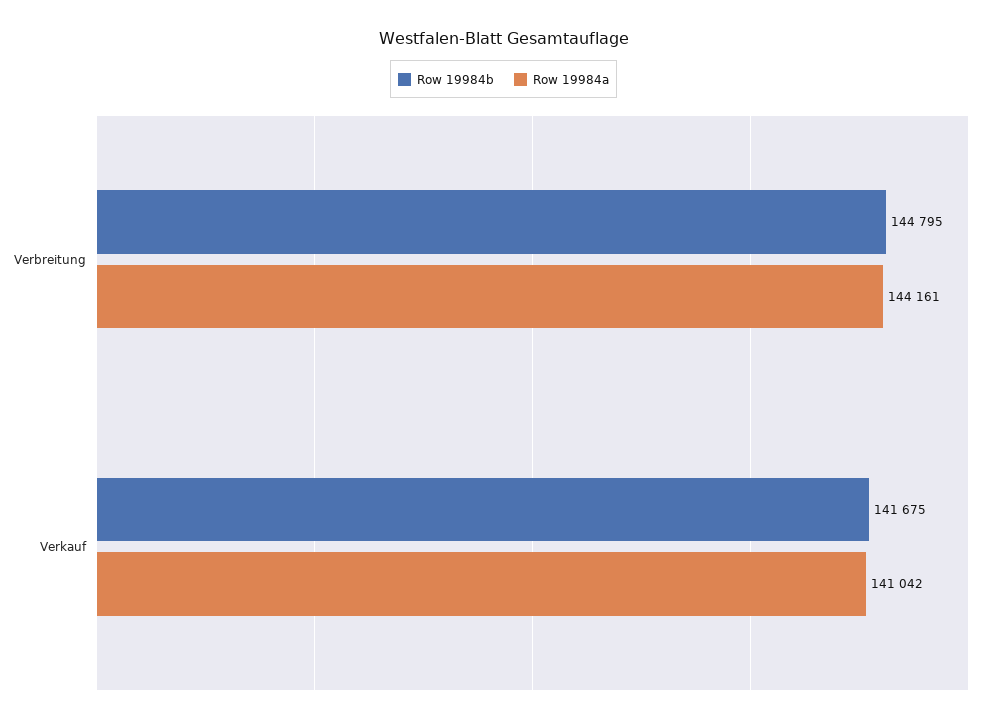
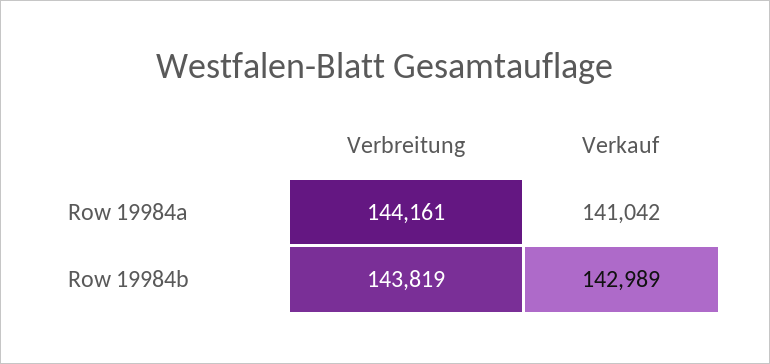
  {
    "Row 19984b": {
-     "Verbreitung": 144795,
+     "Verbreitung": 143819,
-     "Verkauf": 141675
+     "Verkauf": 142989
    },
    "Row 19984a": {
      "Verbreitung": 144161,
      "Verkauf": 141042
    }
  }

